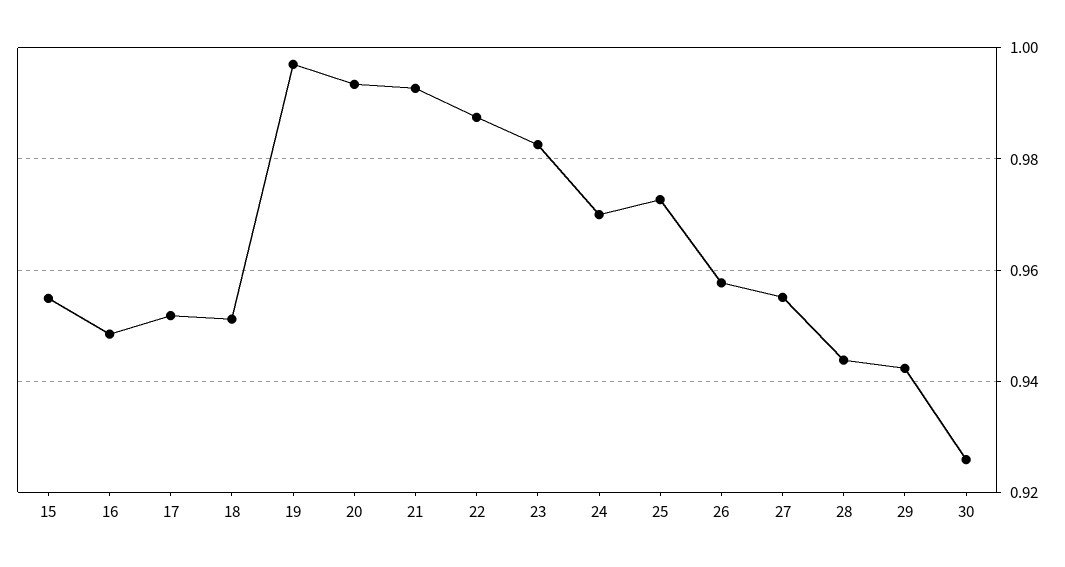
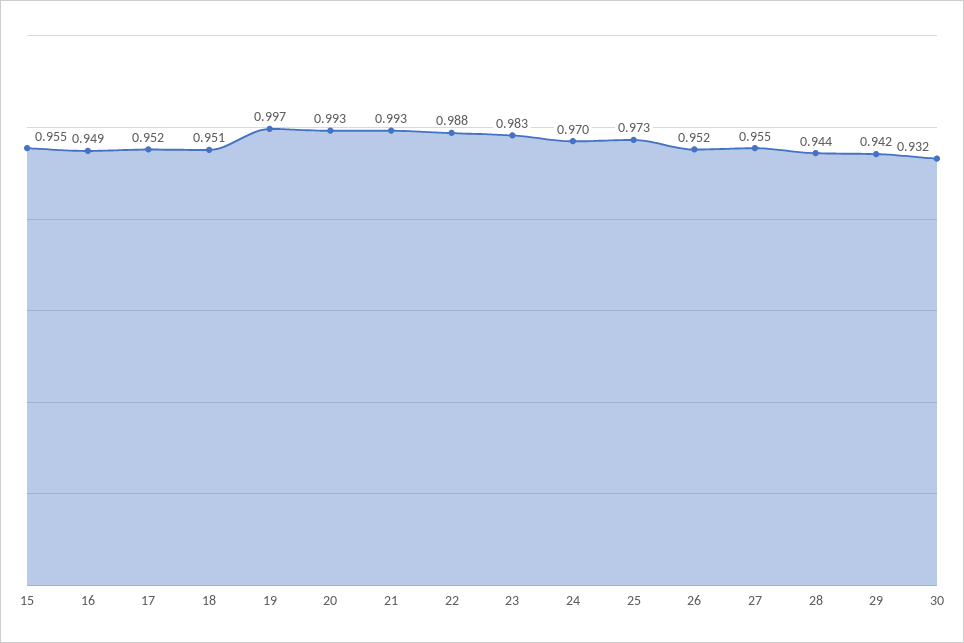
  {
    "15": 0.955,
    "16": 0.949,
    "17": 0.952,
    "18": 0.951,
    "19": 0.997,
    "20": 0.993,
    "21": 0.993,
    "22": 0.988,
    "23": 0.983,
    "24": 0.97,
    "25": 0.973,
-   "26": 0.958,
+   "26": 0.952,
    "27": 0.955,
    "28": 0.944,
    "29": 0.942,
-   "30": 0.926
+   "30": 0.932
  }

